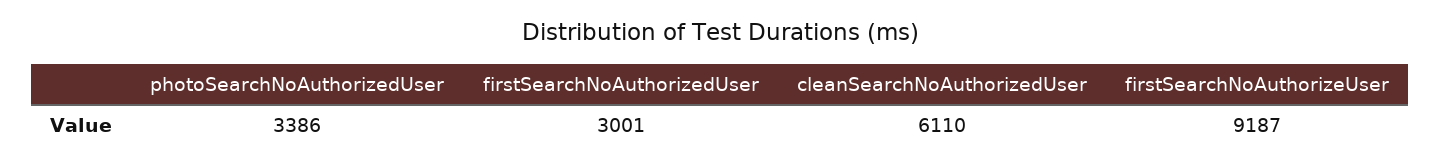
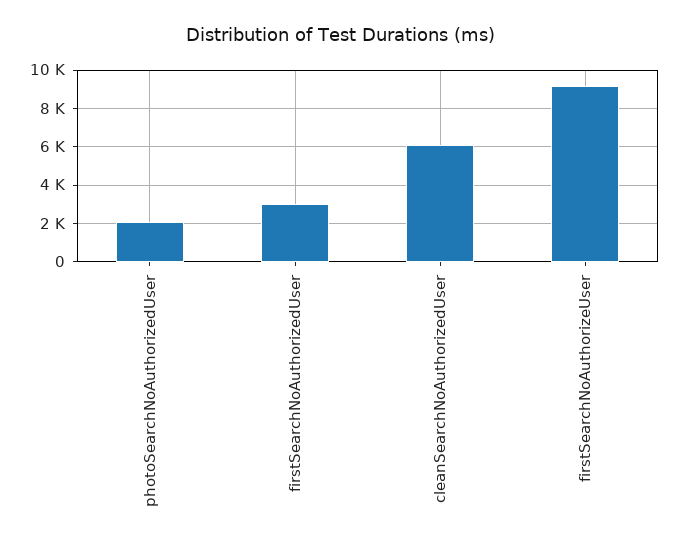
  {
-   "photoSearchNoAuthorizedUser": 3386,
+   "photoSearchNoAuthorizedUser": 2000,
    "firstSearchNoAuthorizedUser": 3001,
    "cleanSearchNoAuthorizedUser": 6110,
    "firstSearchNoAuthorizeUser": 9187
  }

